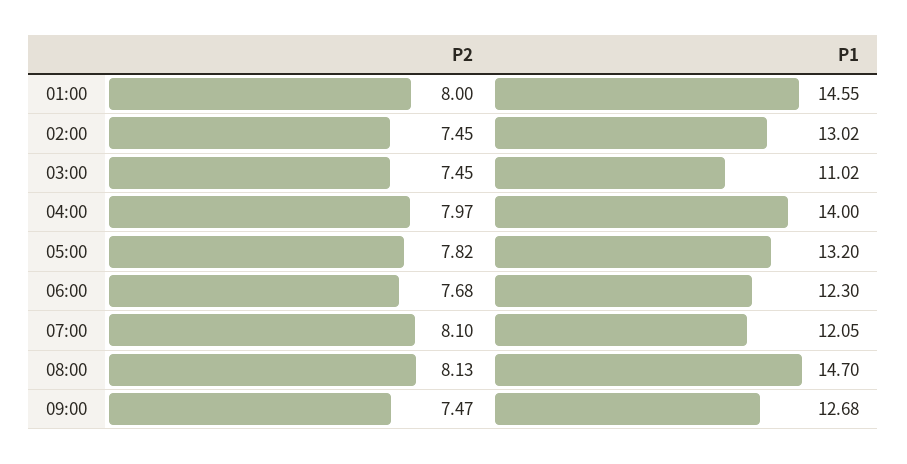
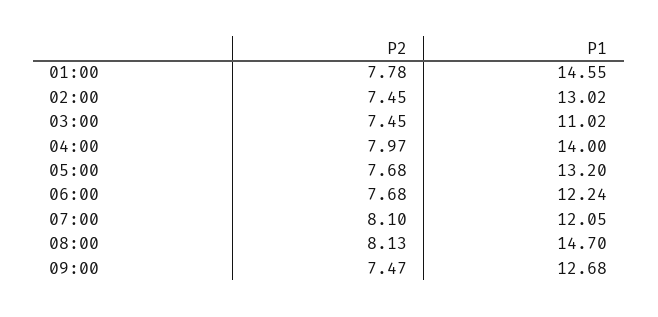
  {
    "P2": {
-     "01:00": 8,
+     "01:00": 7.78,
      "02:00": 7.45,
      "03:00": 7.45,
      "04:00": 7.97,
-     "05:00": 7.82,
+     "05:00": 7.68,
      "06:00": 7.68,
      "07:00": 8.1,
      "08:00": 8.13,
      "09:00": 7.47
    },
    "P1": {
      "01:00": 14.55,
      "02:00": 13.02,
      "03:00": 11.02,
      "04:00": 14,
      "05:00": 13.2,
-     "06:00": 12.3,
+     "06:00": 12.24,
      "07:00": 12.05,
      "08:00": 14.7,
      "09:00": 12.68
    }
  }

